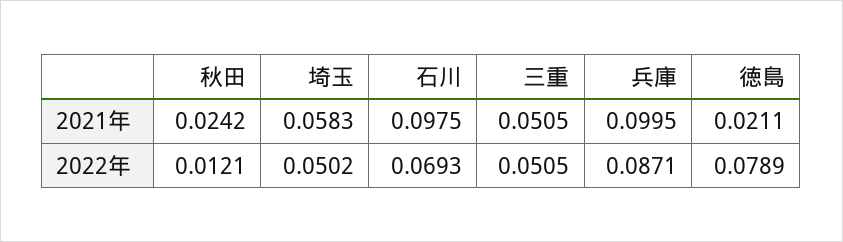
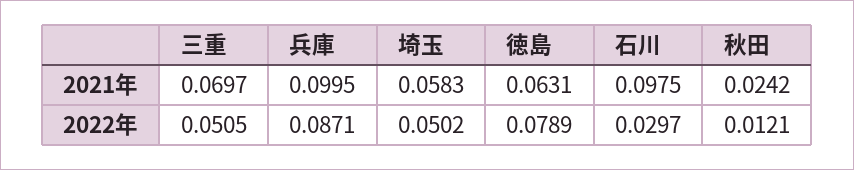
  {
    "秋田": {
      "2021年": 0.0242,
      "2022年": 0.0121
    },
    "埼玉": {
      "2021年": 0.0583,
      "2022年": 0.0502
    },
    "石川": {
      "2021年": 0.0975,
-     "2022年": 0.0693
+     "2022年": 0.0297
    },
    "三重": {
-     "2021年": 0.0505,
+     "2021年": 0.0697,
      "2022年": 0.0505
    },
    "兵庫": {
      "2021年": 0.0995,
      "2022年": 0.0871
    },
    "徳島": {
-     "2021年": 0.0211,
+     "2021年": 0.0631,
      "2022年": 0.0789
    }
  }

